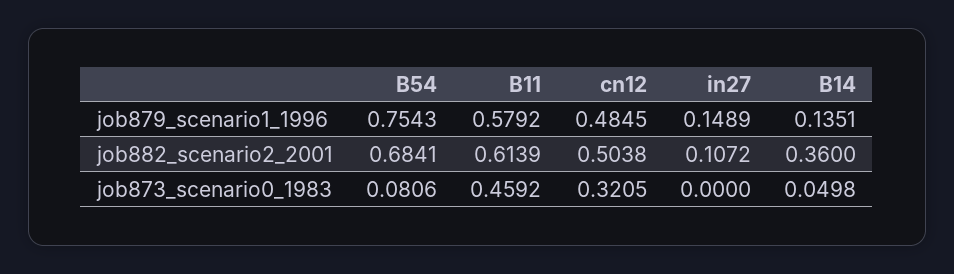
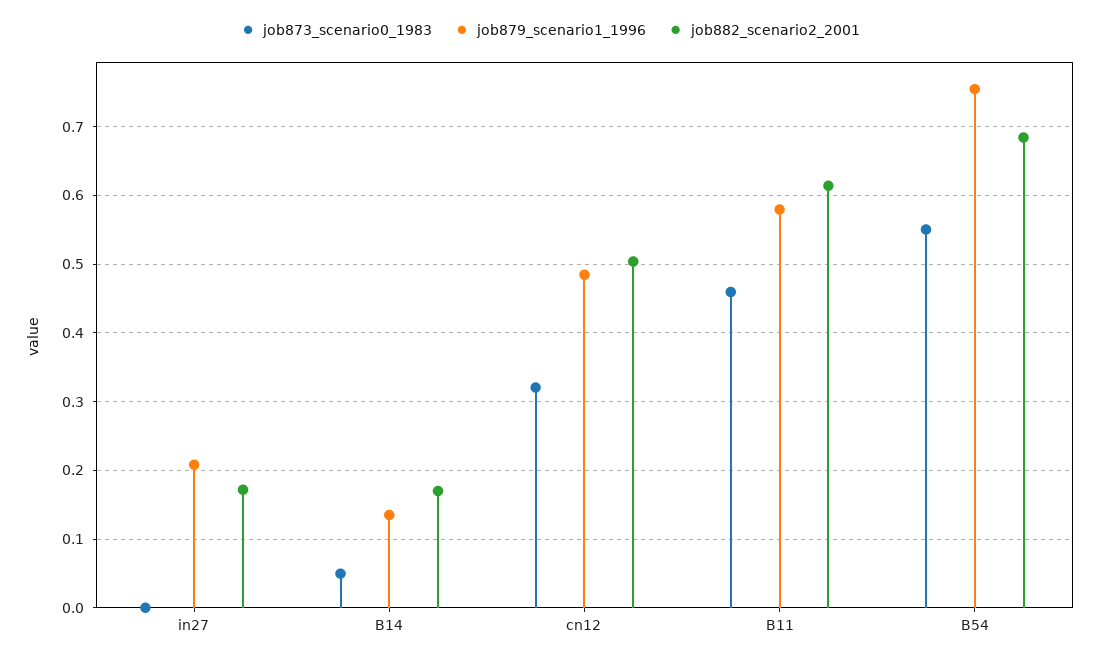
  {
    "job879_scenario1_1996": {
      "B54": 0.7543,
      "B11": 0.5792,
      "cn12": 0.4845,
-     "in27": 0.1489,
+     "in27": 0.21,
      "B14": 0.1351
    },
    "job882_scenario2_2001": {
      "B54": 0.6841,
      "B11": 0.6139,
      "cn12": 0.5038,
-     "in27": 0.1072,
+     "in27": 0.17,
-     "B14": 0.36
+     "B14": 0.17
    },
    "job873_scenario0_1983": {
-     "B54": 0.0806,
+     "B54": 0.55,
      "B11": 0.4592,
      "cn12": 0.3205,
      "in27": 0,
      "B14": 0.0498
    }
  }

